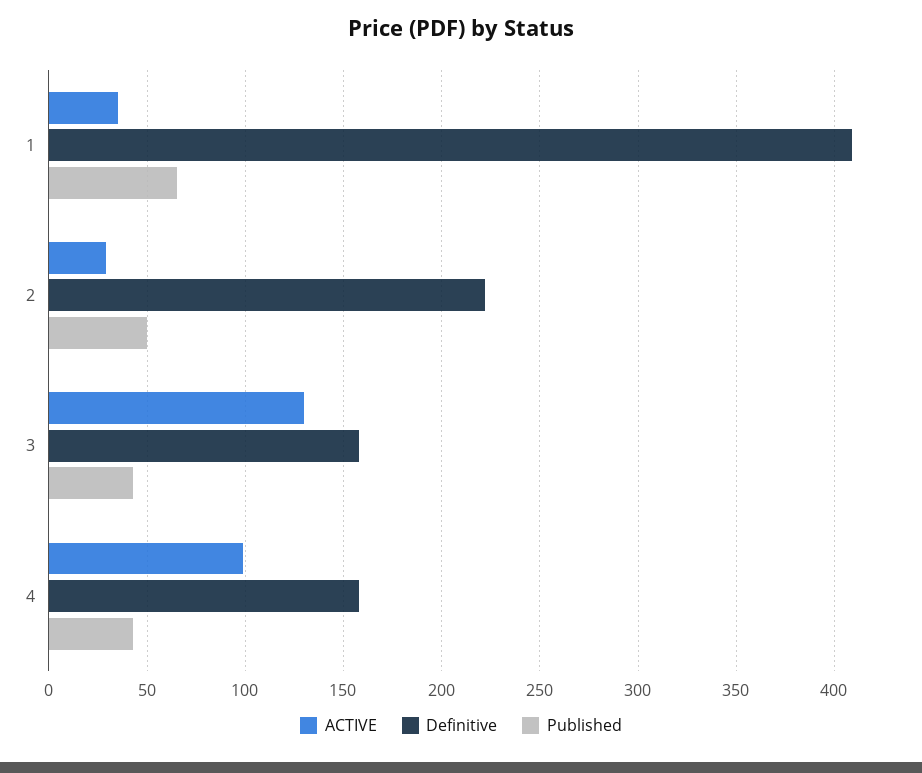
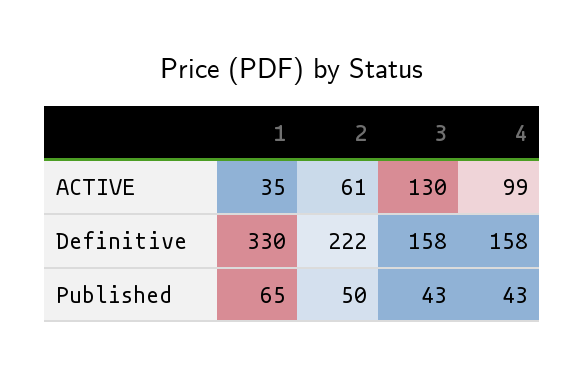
  {
    "ACTIVE": {
      "1": 35,
-     "2": 30,
+     "2": 61,
      "3": 130,
      "4": 99
    },
    "Definitive": {
-     "1": 410,
+     "1": 330,
      "2": 222,
      "3": 158,
      "4": 158
    },
    "Published": {
      "1": 65,
      "2": 50,
      "3": 43,
      "4": 43
    }
  }

